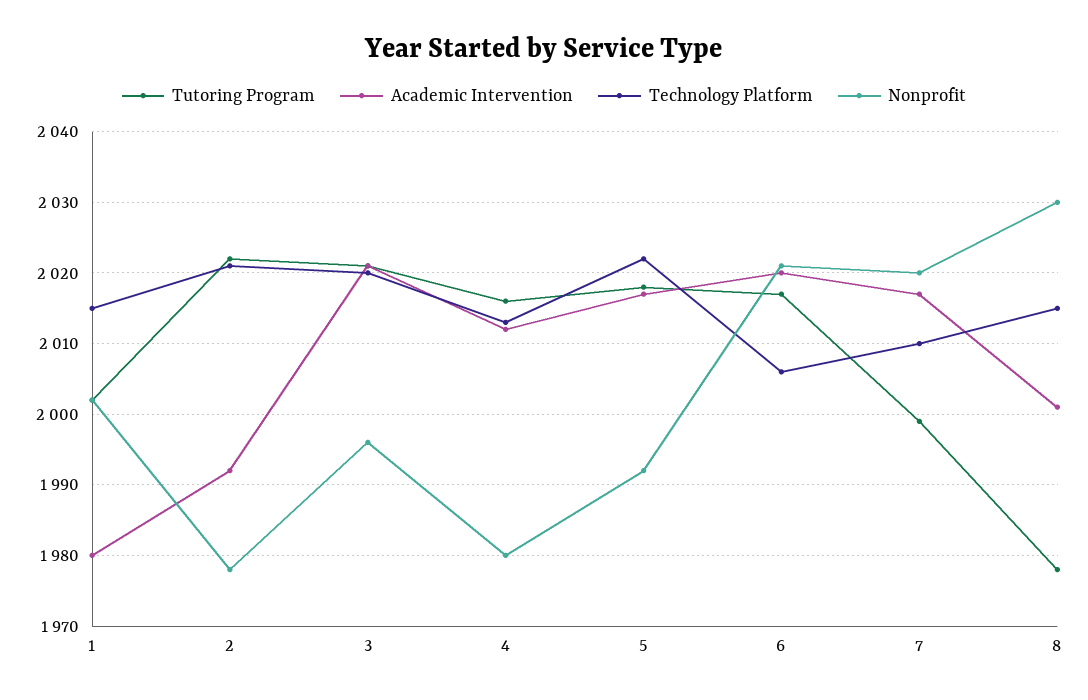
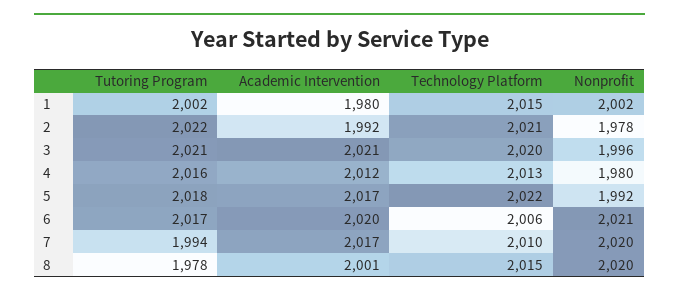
  {
    "Tutoring Program": {
      "1": 2002,
      "2": 2022,
      "3": 2021,
      "4": 2016,
      "5": 2018,
      "6": 2017,
-     "7": 1999,
+     "7": 1994,
      "8": 1978
    },
    "Academic Intervention": {
      "1": 1980,
      "2": 1992,
      "3": 2021,
      "4": 2012,
      "5": 2017,
      "6": 2020,
      "7": 2017,
      "8": 2001
    },
    "Technology Platform": {
      "1": 2015,
      "2": 2021,
      "3": 2020,
      "4": 2013,
      "5": 2022,
      "6": 2006,
      "7": 2010,
      "8": 2015
    },
    "Nonprofit": {
      "1": 2002,
      "2": 1978,
      "3": 1996,
      "4": 1980,
      "5": 1992,
      "6": 2021,
      "7": 2020,
-     "8": 2030
+     "8": 2020
    }
  }

